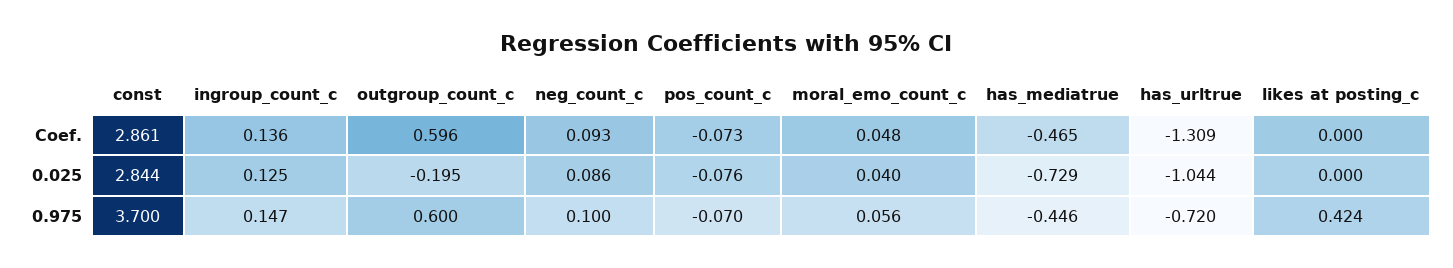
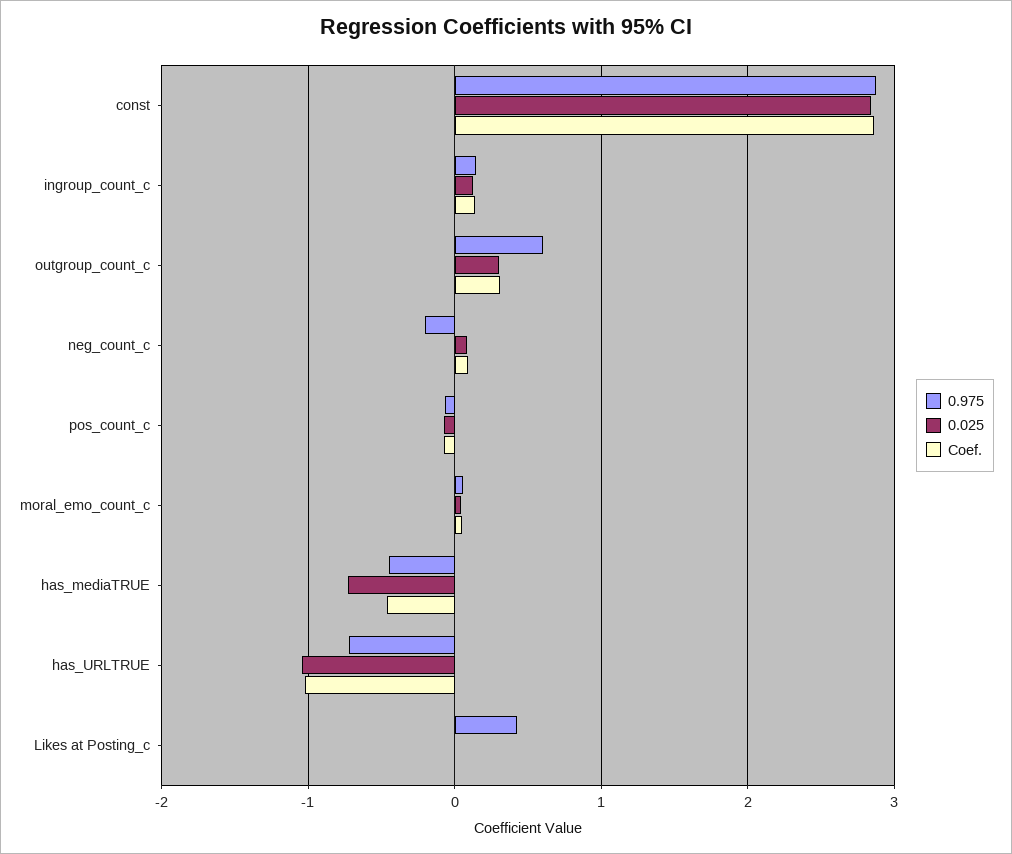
  {
    "Coef.": {
      "const": 2.861,
      "ingroup_count_c": 0.136,
-     "outgroup_count_c": 0.596,
+     "outgroup_count_c": 0.3,
      "neg_count_c": 0.093,
      "pos_count_c": -0.073,
      "moral_emo_count_c": 0.048,
      "has_mediatrue": -0.465,
-     "has_urltrue": -1.309,
+     "has_urltrue": -1,
      "likes at posting_c": 0
    },
    "0.025": {
      "const": 2.844,
      "ingroup_count_c": 0.125,
-     "outgroup_count_c": -0.195,
+     "outgroup_count_c": 0.3,
      "neg_count_c": 0.086,
      "pos_count_c": -0.076,
      "moral_emo_count_c": 0.04,
      "has_mediatrue": -0.729,
      "has_urltrue": -1.044,
      "likes at posting_c": 0
    },
    "0.975": {
-     "const": 3.7,
+     "const": 2.9,
      "ingroup_count_c": 0.147,
      "outgroup_count_c": 0.6,
-     "neg_count_c": 0.1,
+     "neg_count_c": -0.2,
      "pos_count_c": -0.07,
      "moral_emo_count_c": 0.056,
      "has_mediatrue": -0.446,
      "has_urltrue": -0.72,
      "likes at posting_c": 0.424
    }
  }

